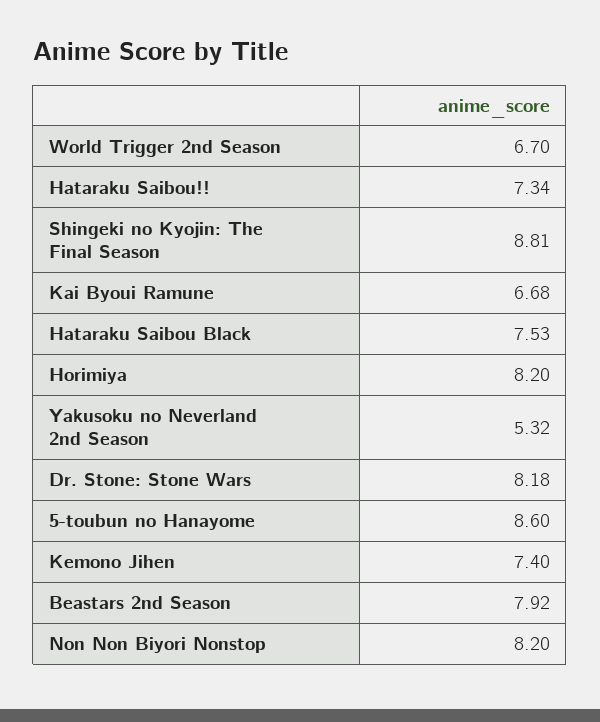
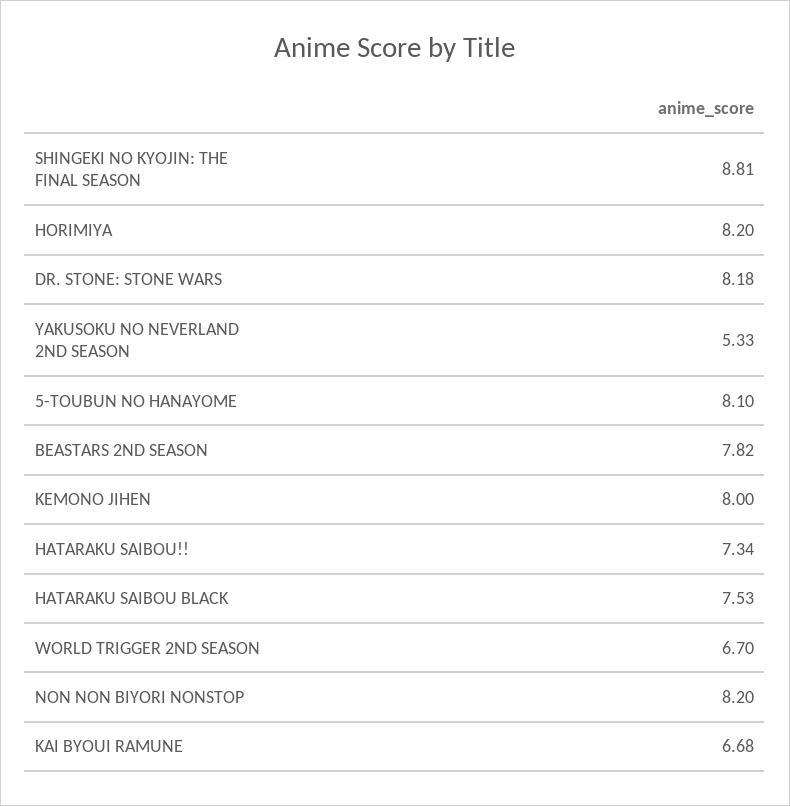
  {
    "World Trigger 2nd Season": 6.7,
    "Hataraku Saibou!!": 7.34,
    "Shingeki no Kyojin: The Final Season": 8.81,
    "Kai Byoui Ramune": 6.68,
    "Hataraku Saibou Black": 7.53,
    "Horimiya": 8.2,
-   "Yakusoku no Neverland 2nd Season": 5.32,
+   "Yakusoku no Neverland 2nd Season": 5.33,
    "Dr. Stone: Stone Wars": 8.18,
-   "5-toubun no Hanayome": 8.6,
+   "5-toubun no Hanayome": 8.1,
-   "Kemono Jihen": 7.4,
+   "Kemono Jihen": 8,
-   "Beastars 2nd Season": 7.92,
+   "Beastars 2nd Season": 7.82,
    "Non Non Biyori Nonstop": 8.2
  }

